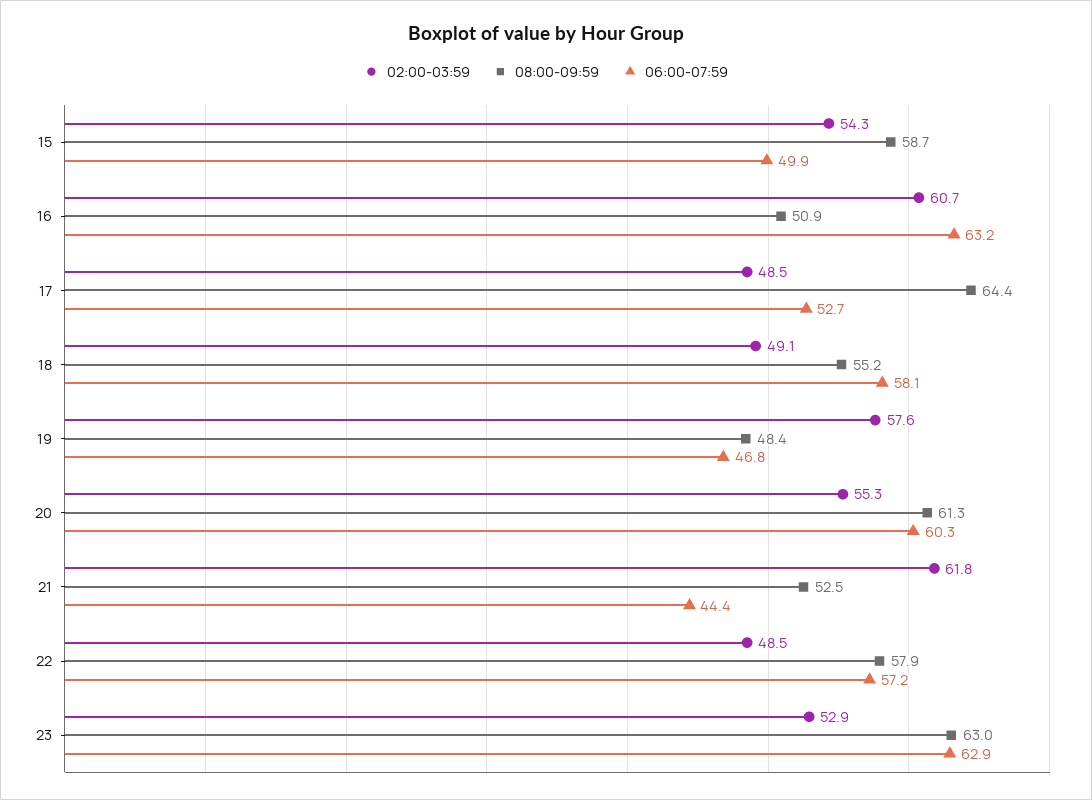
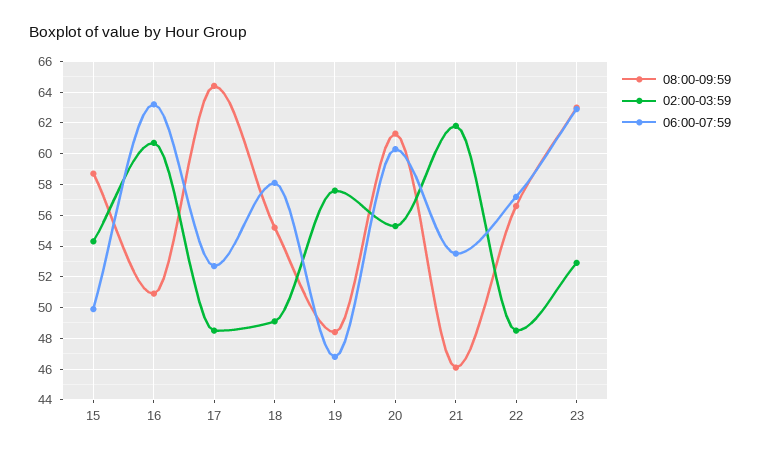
  {
    "02:00-03:59": {
      "15": 54.3,
      "16": 60.7,
      "17": 48.5,
      "18": 49.1,
      "19": 57.6,
      "20": 55.3,
      "21": 61.8,
      "22": 48.5,
      "23": 52.9
    },
    "08:00-09:59": {
      "15": 58.7,
      "16": 50.9,
      "17": 64.4,
      "18": 55.2,
      "19": 48.4,
      "20": 61.3,
-     "21": 52.5,
+     "21": 46,
-     "22": 57.9,
+     "22": 56.5,
      "23": 63
    },
    "06:00-07:59": {
      "15": 49.9,
      "16": 63.2,
      "17": 52.7,
      "18": 58.1,
      "19": 46.8,
      "20": 60.3,
-     "21": 44.4,
+     "21": 53.5,
      "22": 57.2,
      "23": 62.9
    }
  }

